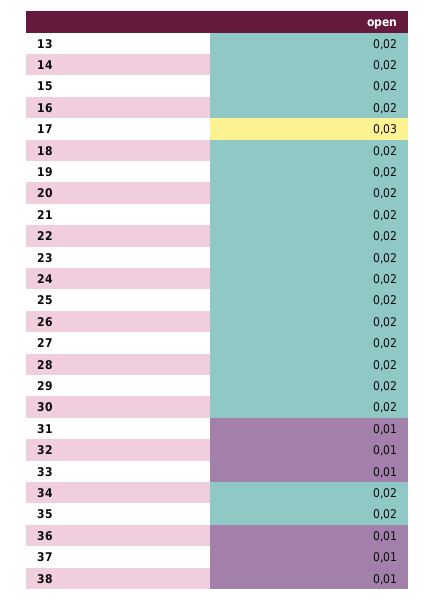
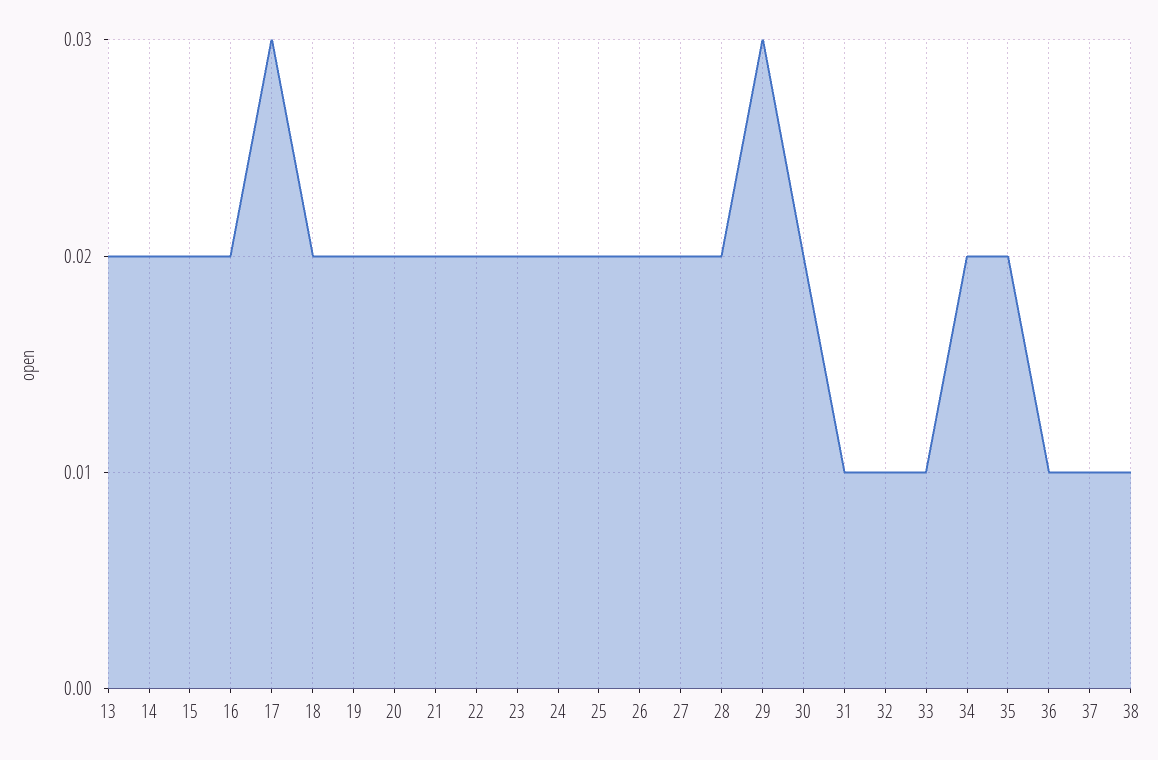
  {
    "13": 0.02,
    "14": 0.02,
    "15": 0.02,
    "16": 0.02,
    "17": 0.03,
    "18": 0.02,
    "19": 0.02,
    "20": 0.02,
    "21": 0.02,
    "22": 0.02,
    "23": 0.02,
    "24": 0.02,
    "25": 0.02,
    "26": 0.02,
    "27": 0.02,
    "28": 0.02,
-   "29": 0.02,
+   "29": 0.03,
    "30": 0.02,
    "31": 0.01,
    "32": 0.01,
    "33": 0.01,
    "34": 0.02,
    "35": 0.02,
    "36": 0.01,
    "37": 0.01,
    "38": 0.01
  }

